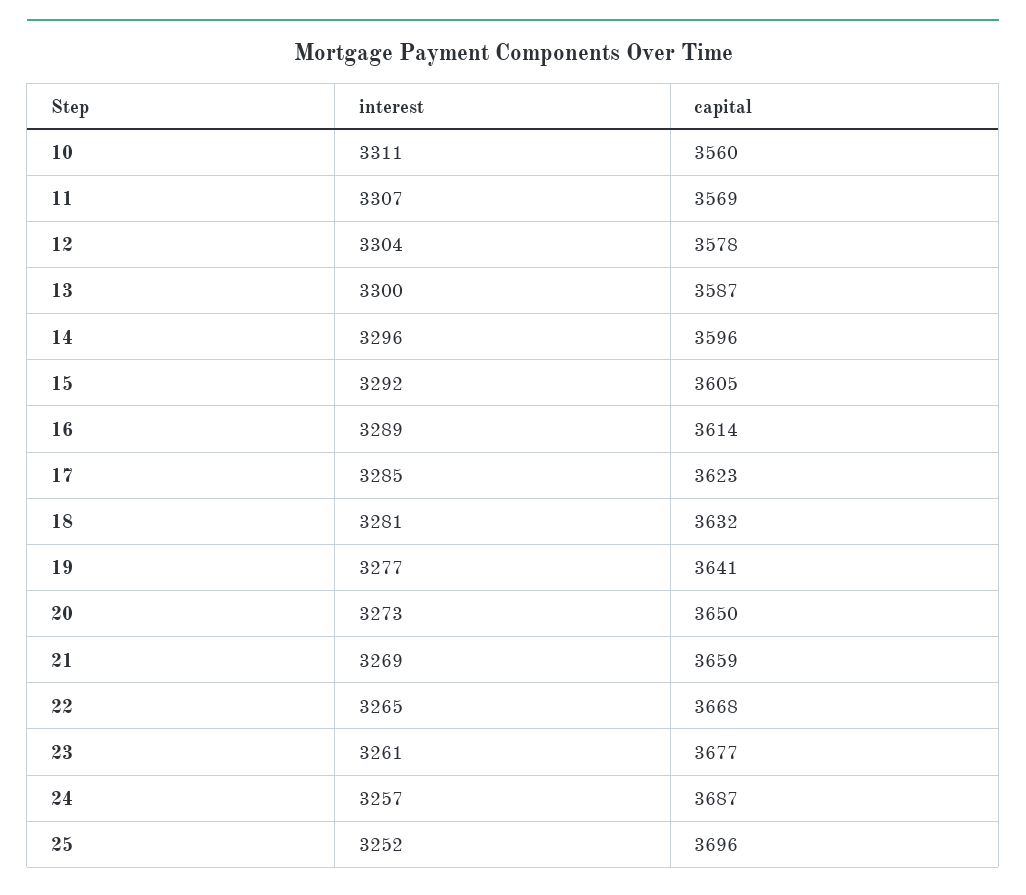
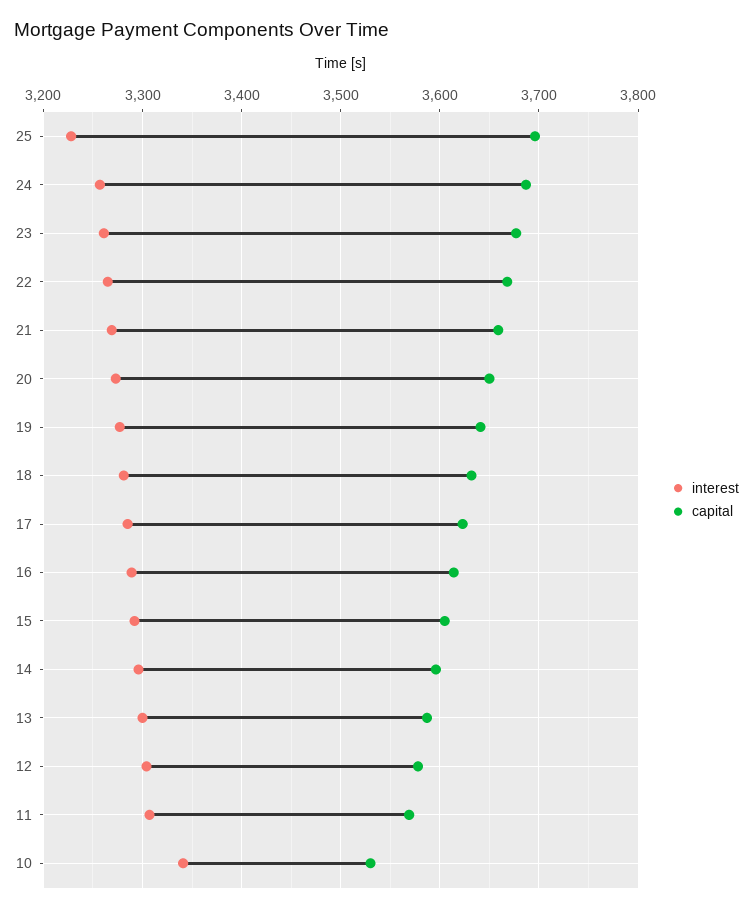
  {
    "interest": {
-     "10": 3311,
+     "10": 3340,
      "11": 3307,
      "12": 3304,
      "13": 3300,
      "14": 3296,
      "15": 3292,
      "16": 3289,
      "17": 3285,
      "18": 3281,
      "19": 3277,
      "20": 3273,
      "21": 3269,
      "22": 3265,
      "23": 3261,
      "24": 3257,
-     "25": 3252
+     "25": 3230
    },
    "capital": {
-     "10": 3560,
+     "10": 3530,
      "11": 3569,
      "12": 3578,
      "13": 3587,
      "14": 3596,
      "15": 3605,
      "16": 3614,
      "17": 3623,
      "18": 3632,
      "19": 3641,
      "20": 3650,
      "21": 3659,
      "22": 3668,
      "23": 3677,
      "24": 3687,
      "25": 3696
    }
  }

